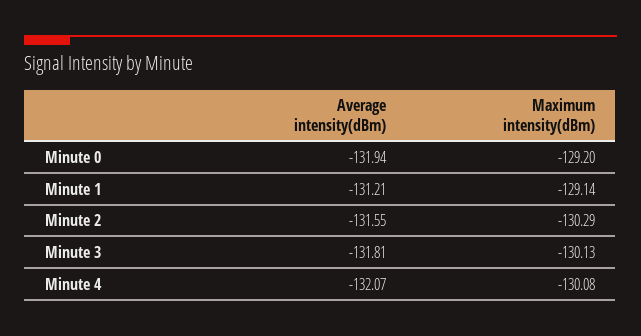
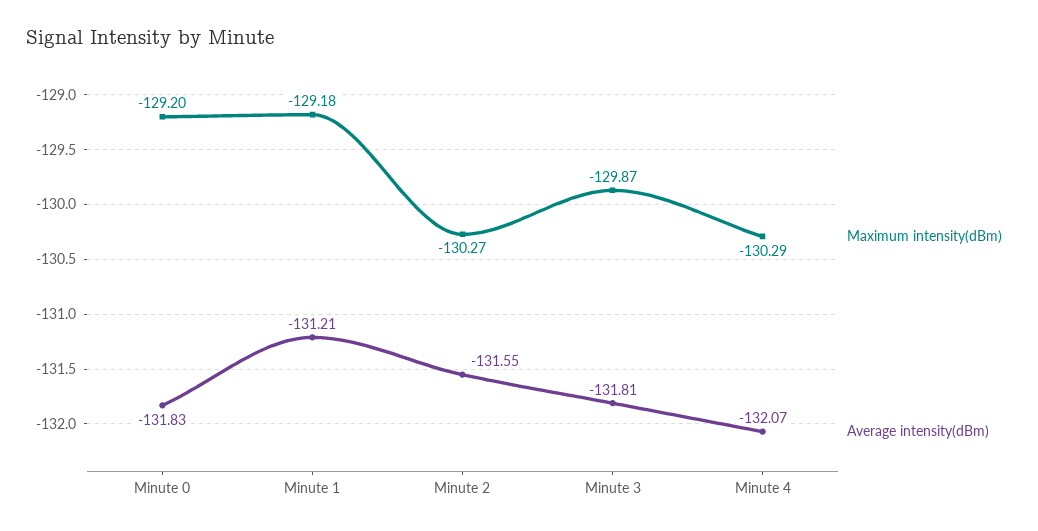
  {
    "Average intensity(dBm)": {
-     "Minute 0": -131.94,
+     "Minute 0": -131.83,
      "Minute 1": -131.21,
      "Minute 2": -131.55,
      "Minute 3": -131.81,
      "Minute 4": -132.07
    },
    "Maximum intensity(dBm)": {
      "Minute 0": -129.2,
-     "Minute 1": -129.14,
+     "Minute 1": -129.18,
-     "Minute 2": -130.29,
+     "Minute 2": -130.27,
-     "Minute 3": -130.13,
+     "Minute 3": -129.87,
-     "Minute 4": -130.08
+     "Minute 4": -130.29
    }
  }

